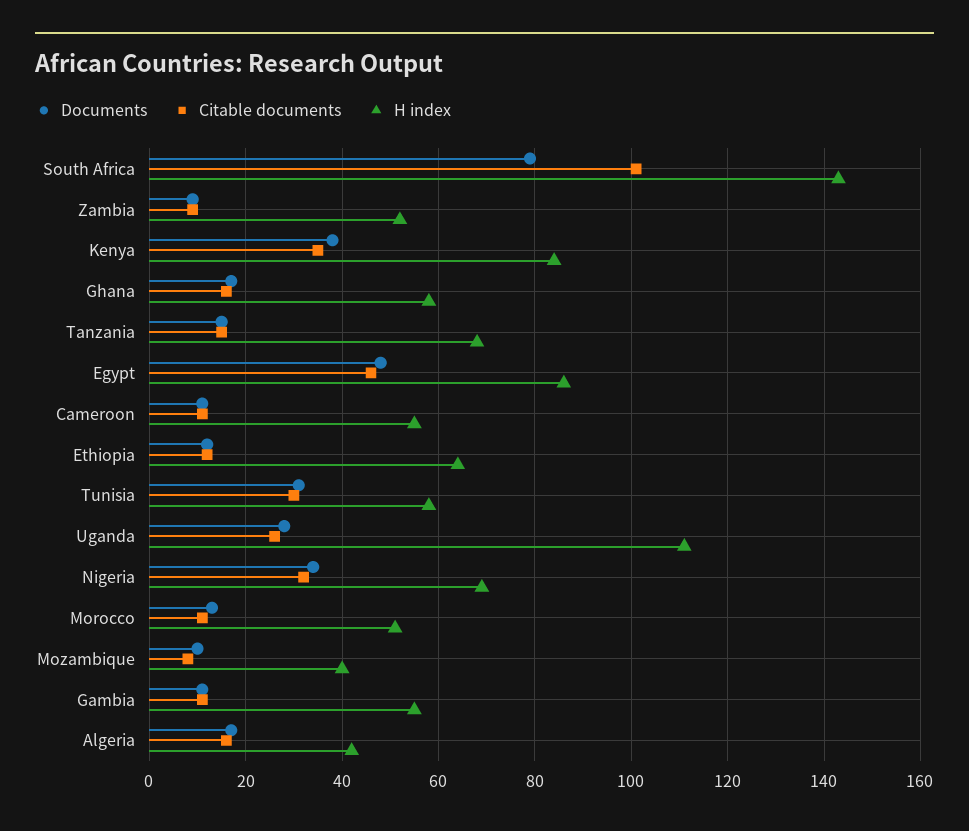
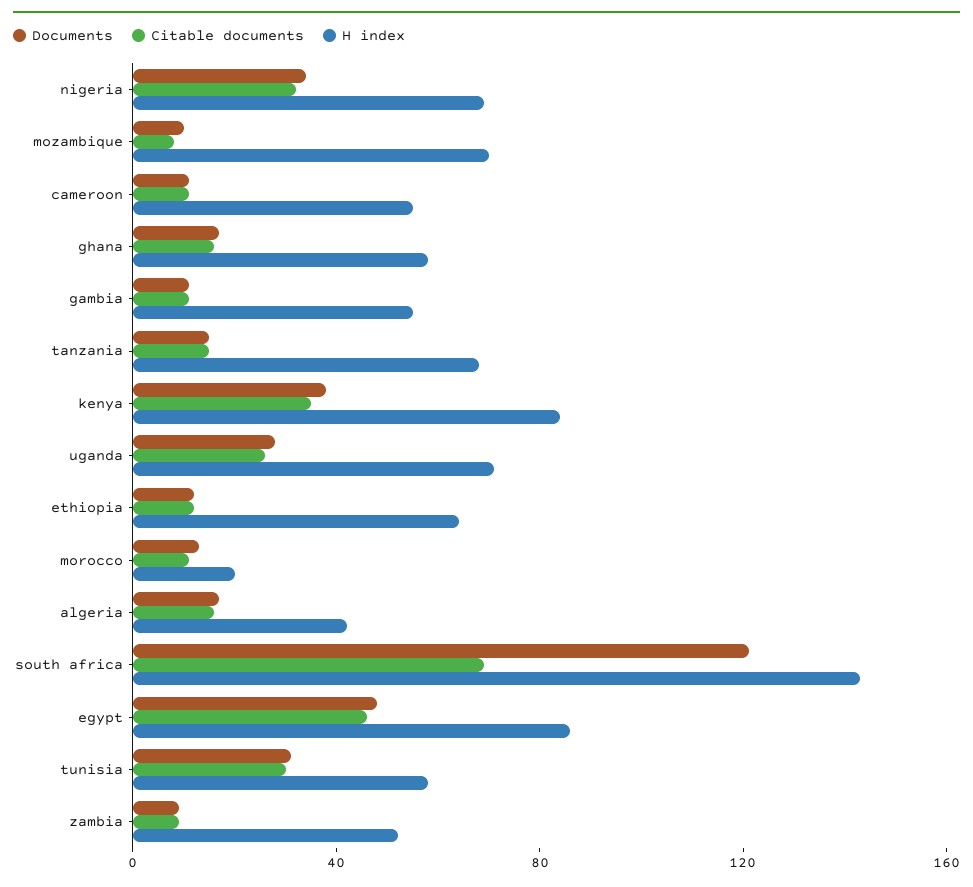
  {
    "Documents": {
-     "South Africa": 80,
+     "South Africa": 120,
      "Zambia": 10,
      "Kenya": 40,
      "Ghana": 15,
      "Tanzania": 15,
      "Egypt": 50,
      "Cameroon": 10,
      "Ethiopia": 10,
      "Tunisia": 30,
      "Uganda": 30,
      "Nigeria": 35,
      "Morocco": 15,
      "Mozambique": 10,
      "Gambia": 10,
      "Algeria": 15
    },
    "Citable documents": {
-     "South Africa": 100,
+     "South Africa": 70,
      "Zambia": 10,
      "Kenya": 35,
      "Ghana": 15,
      "Tanzania": 15,
      "Egypt": 45,
      "Cameroon": 10,
      "Ethiopia": 10,
      "Tunisia": 30,
      "Uganda": 25,
      "Nigeria": 30,
      "Morocco": 10,
      "Mozambique": 10,
      "Gambia": 10,
      "Algeria": 15
    },
    "H index": {
      "South Africa": 145,
      "Zambia": 50,
      "Kenya": 85,
      "Ghana": 60,
      "Tanzania": 70,
      "Egypt": 85,
      "Cameroon": 55,
      "Ethiopia": 65,
      "Tunisia": 60,
-     "Uganda": 110,
+     "Uganda": 70,
      "Nigeria": 70,
-     "Morocco": 50,
+     "Morocco": 20,
-     "Mozambique": 40,
+     "Mozambique": 70,
      "Gambia": 55,
      "Algeria": 40
    }
  }

